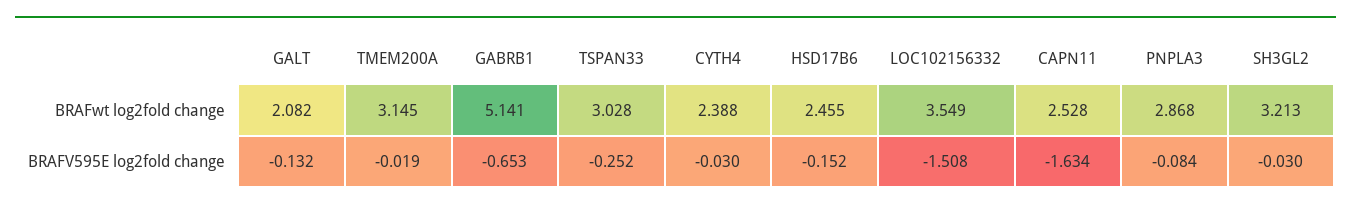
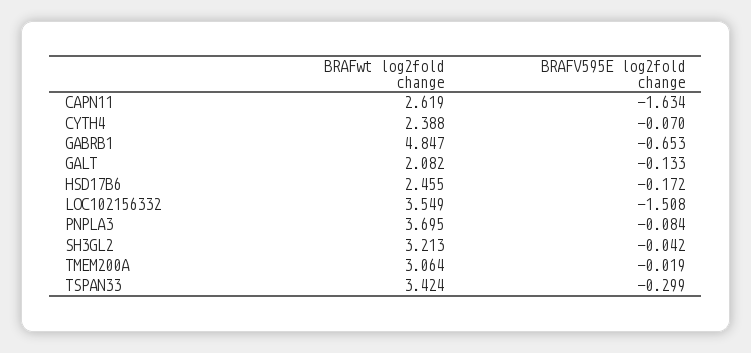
  {
    "GALT": {
      "BRAFwt log2fold change": 2.082,
-     "BRAFV595E log2fold change": -0.132
+     "BRAFV595E log2fold change": -0.133
    },
    "TMEM200A": {
-     "BRAFwt log2fold change": 3.145,
+     "BRAFwt log2fold change": 3.064,
      "BRAFV595E log2fold change": -0.019
    },
    "GABRB1": {
-     "BRAFwt log2fold change": 5.141,
+     "BRAFwt log2fold change": 4.847,
      "BRAFV595E log2fold change": -0.653
    },
    "TSPAN33": {
-     "BRAFwt log2fold change": 3.028,
+     "BRAFwt log2fold change": 3.424,
-     "BRAFV595E log2fold change": -0.252
+     "BRAFV595E log2fold change": -0.299
    },
    "CYTH4": {
      "BRAFwt log2fold change": 2.388,
-     "BRAFV595E log2fold change": -0.03
+     "BRAFV595E log2fold change": -0.07
    },
    "HSD17B6": {
      "BRAFwt log2fold change": 2.455,
-     "BRAFV595E log2fold change": -0.152
+     "BRAFV595E log2fold change": -0.172
    },
    "LOC102156332": {
      "BRAFwt log2fold change": 3.549,
      "BRAFV595E log2fold change": -1.508
    },
    "CAPN11": {
-     "BRAFwt log2fold change": 2.528,
+     "BRAFwt log2fold change": 2.619,
      "BRAFV595E log2fold change": -1.634
    },
    "PNPLA3": {
-     "BRAFwt log2fold change": 2.868,
+     "BRAFwt log2fold change": 3.695,
      "BRAFV595E log2fold change": -0.084
    },
    "SH3GL2": {
      "BRAFwt log2fold change": 3.213,
-     "BRAFV595E log2fold change": -0.03
+     "BRAFV595E log2fold change": -0.042
    }
  }

